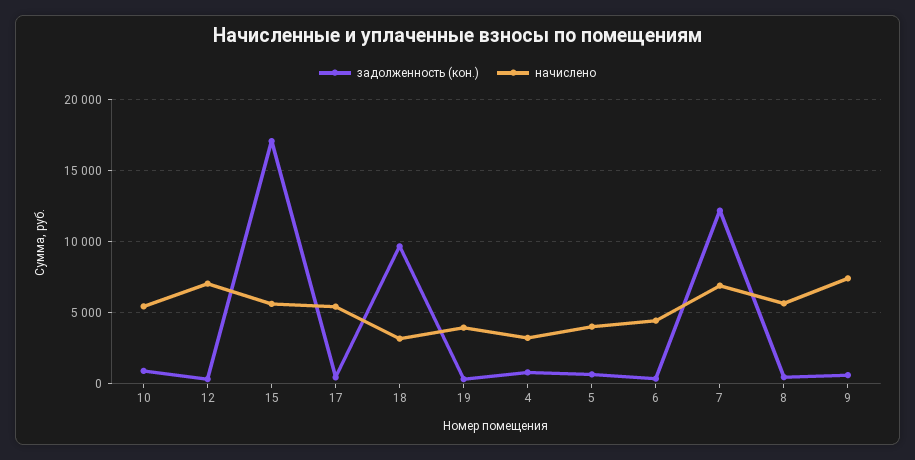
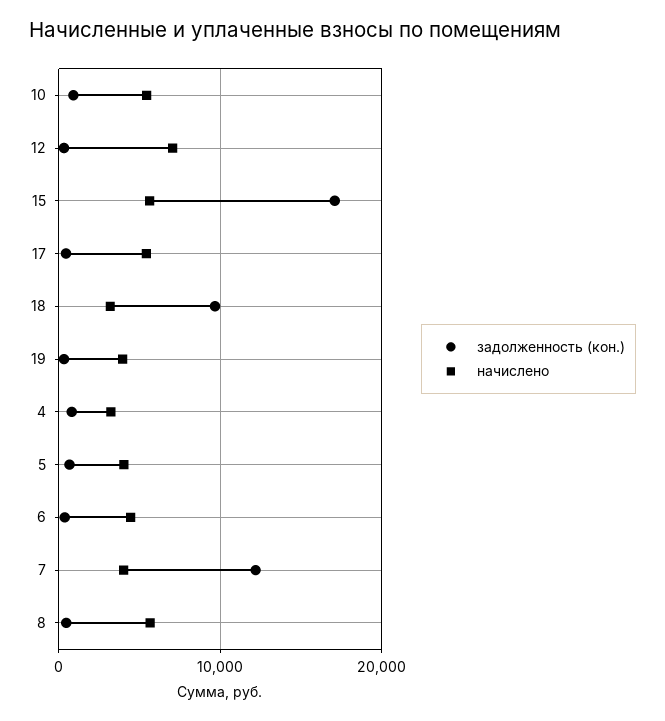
  {
    "задолженность (кон.)": {
      "10": 1000,
      "12": 500,
      "15": 17000,
      "17": 500,
      "18": 9500,
      "19": 500,
      "4": 1000,
      "5": 500,
      "6": 500,
      "7": 12000,
-     "8": 500,
+     "8": 500
-     "9": 500
    },
    "начислено": {
      "10": 5500,
      "12": 7000,
      "15": 5500,
      "17": 5500,
      "18": 3000,
      "19": 4000,
      "4": 3000,
      "5": 4000,
      "6": 4500,
-     "7": 7000,
+     "7": 4000,
-     "8": 5500,
+     "8": 5500
-     "9": 7500
    }
  }

